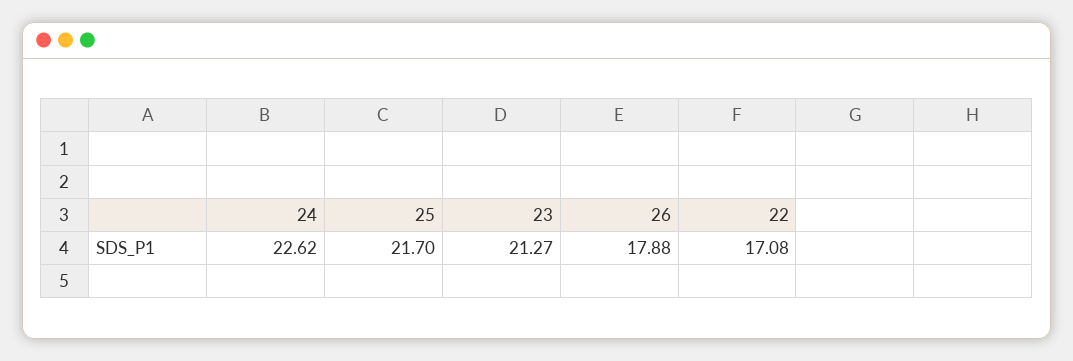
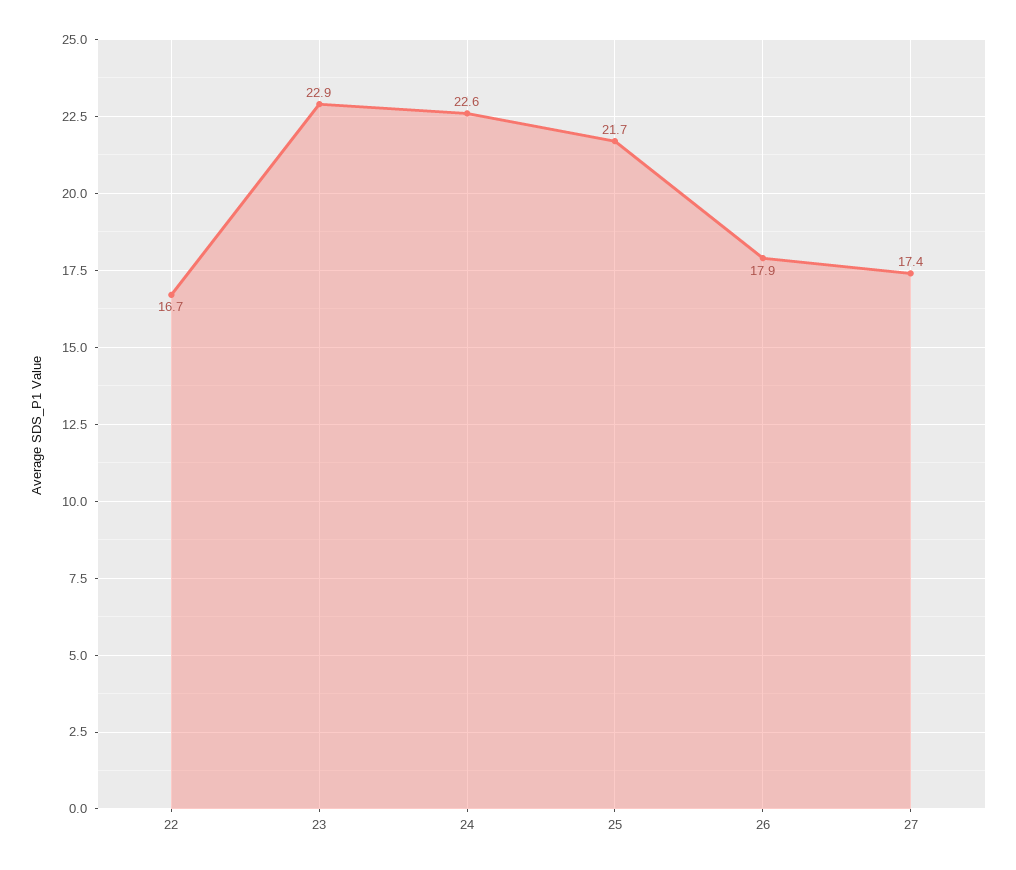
  {
    "24": 22.62,
    "25": 21.7,
-   "23": 21.27,
+   "23": 22.9,
    "26": 17.88,
-   "22": 17.08
+   "22": 16.7,
+   "27": 17.4
  }

